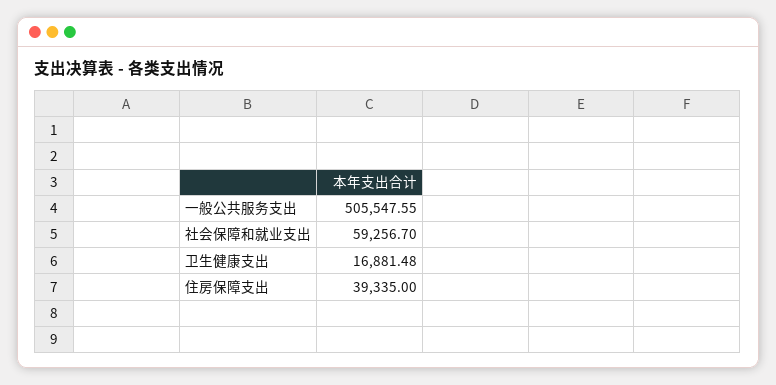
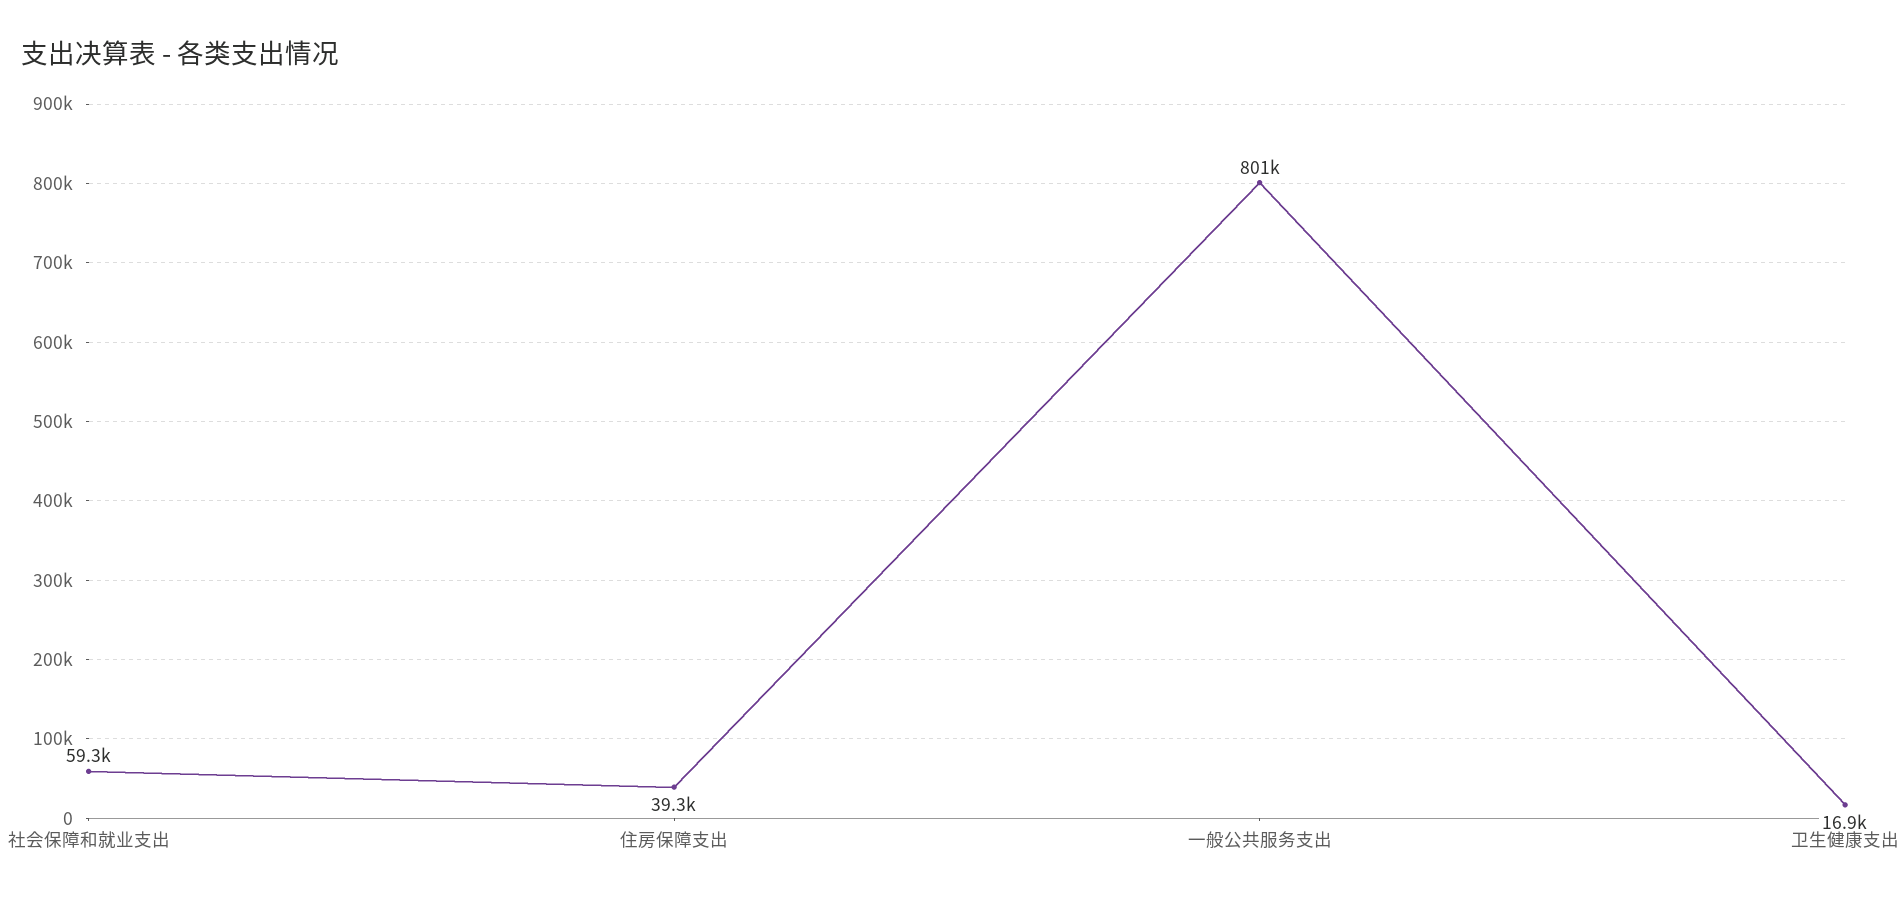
  {
-   "一般公共服务支出": 505547.55,
+   "一般公共服务支出": 801000,
    "社会保障和就业支出": 59256.7,
    "卫生健康支出": 16881.48,
    "住房保障支出": 39335
  }

